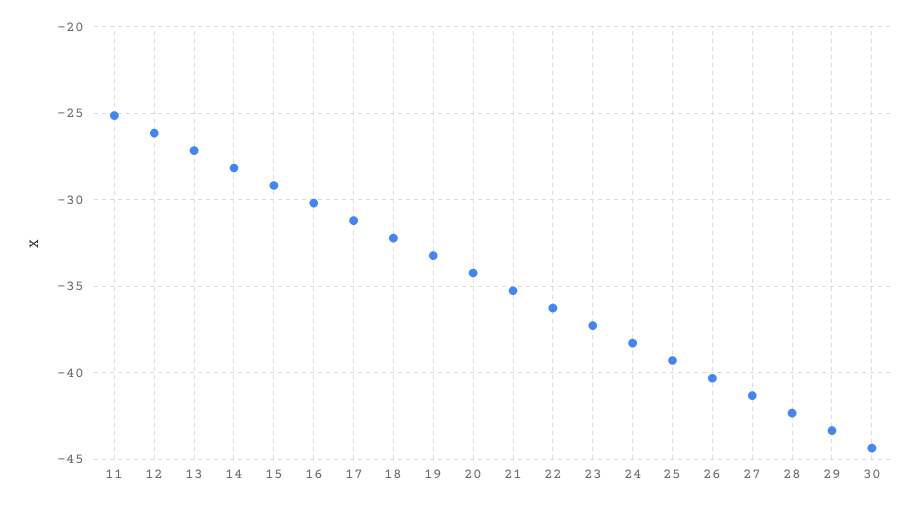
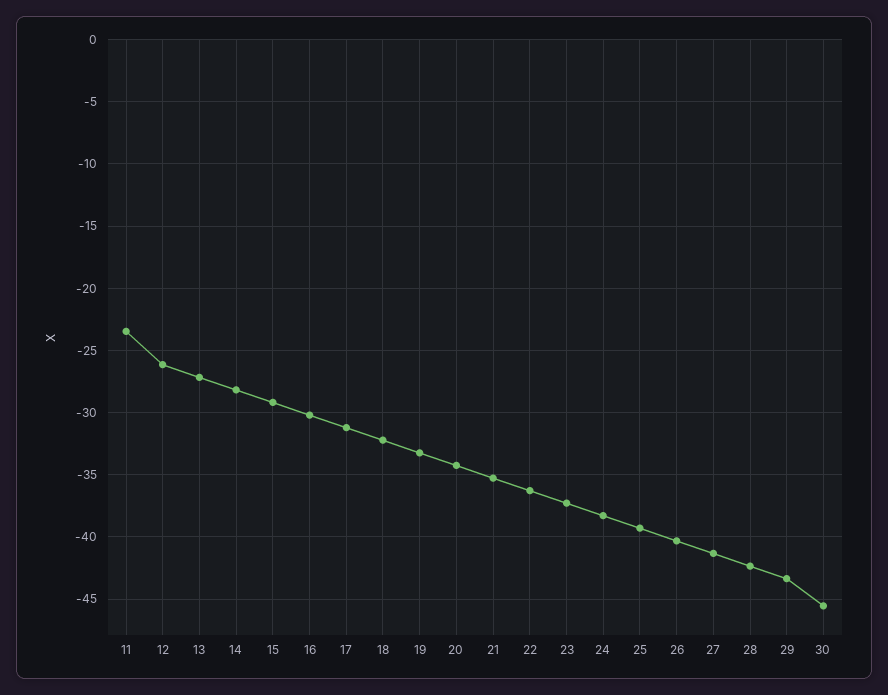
  {
-   "11": -25,
+   "11": -23.5,
    "12": -26,
    "13": -27,
    "14": -28,
    "15": -29,
    "16": -30,
    "17": -31,
    "18": -32,
    "19": -33,
    "20": -34,
    "21": -35.5,
    "22": -36.5,
    "23": -37.5,
    "24": -38.5,
    "25": -39.5,
    "26": -40.5,
    "27": -41.5,
    "28": -42.5,
    "29": -43.5,
-   "30": -44.5
+   "30": -45.5
  }

